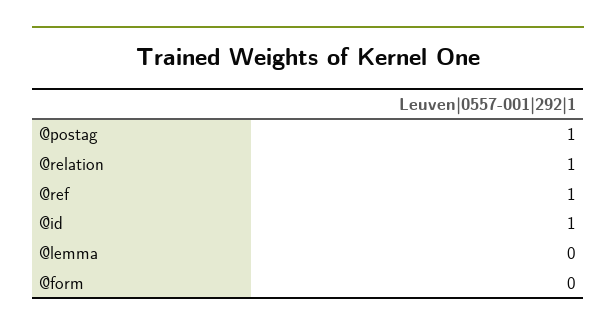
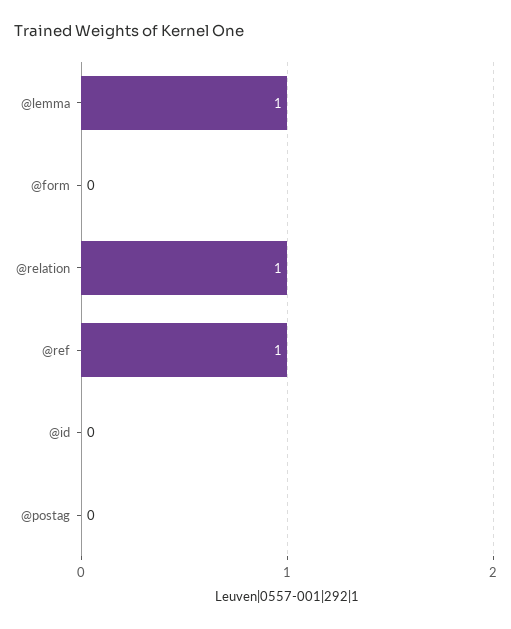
  {
-   "@postag": 1,
+   "@postag": 0,
    "@relation": 1,
    "@ref": 1,
-   "@id": 1,
+   "@id": 0,
-   "@lemma": 0,
+   "@lemma": 1,
    "@form": 0
  }

